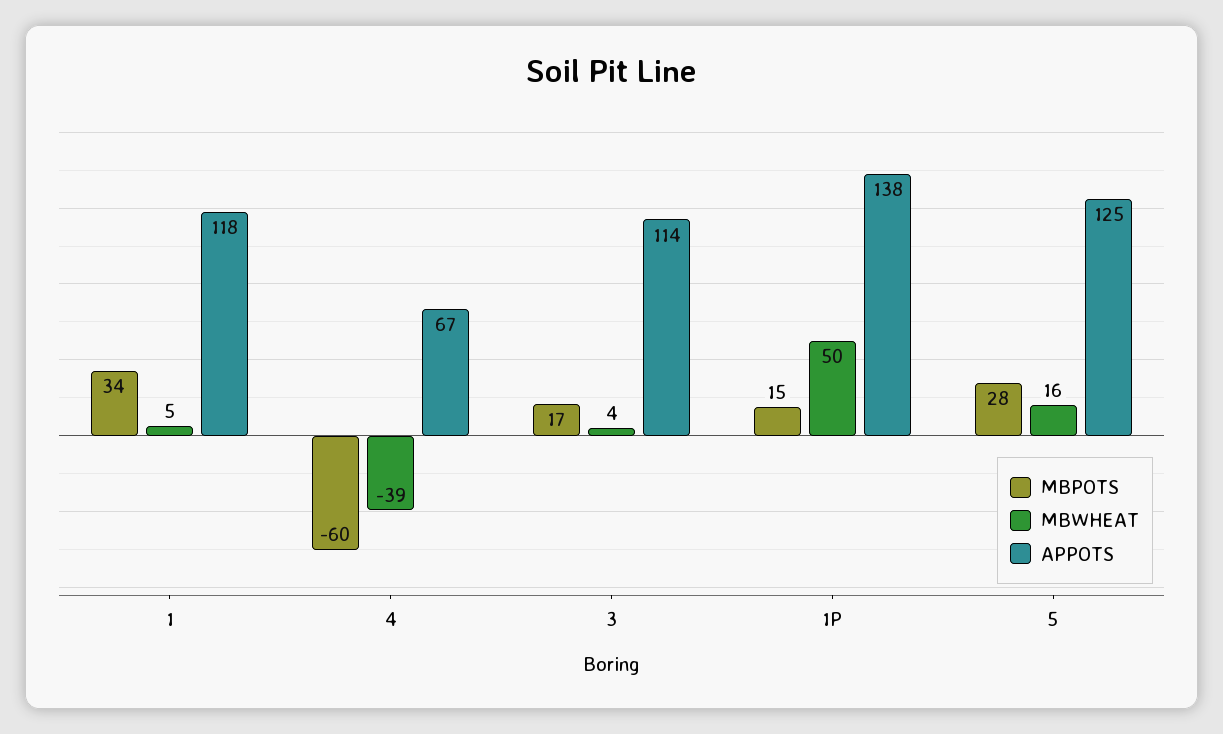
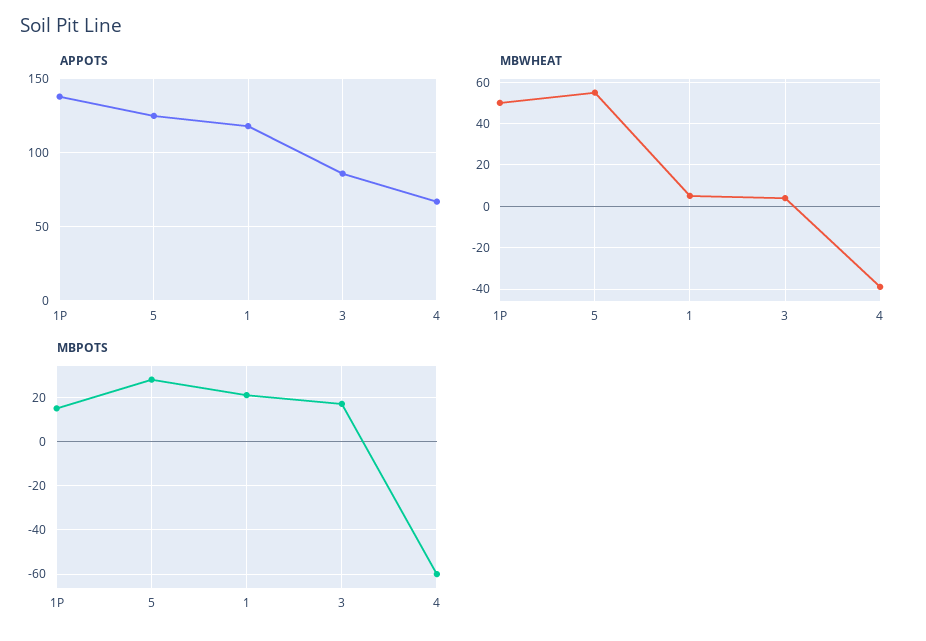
  {
    "MBPOTS": {
-     "1": 34,
+     "1": 20,
      "4": -60,
      "3": 17,
      "1P": 15,
      "5": 28
    },
    "MBWHEAT": {
      "1": 5,
      "4": -39,
      "3": 4,
      "1P": 50,
-     "5": 16
+     "5": 55
    },
    "APPOTS": {
      "1": 118,
      "4": 67,
-     "3": 114,
+     "3": 85,
      "1P": 138,
      "5": 125
    }
  }

